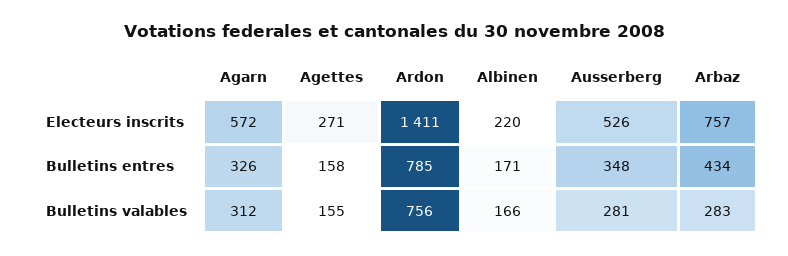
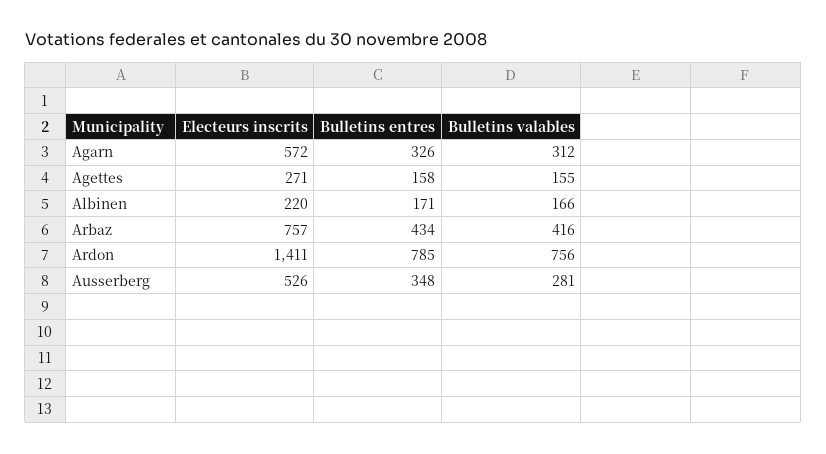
  {
    "Agarn": {
      "Electeurs inscrits": 572,
      "Bulletins entres": 326,
      "Bulletins valables": 312
    },
    "Agettes": {
      "Electeurs inscrits": 271,
      "Bulletins entres": 158,
      "Bulletins valables": 155
    },
    "Ardon": {
      "Electeurs inscrits": 1411,
      "Bulletins entres": 785,
      "Bulletins valables": 756
    },
    "Albinen": {
      "Electeurs inscrits": 220,
      "Bulletins entres": 171,
      "Bulletins valables": 166
    },
    "Ausserberg": {
      "Electeurs inscrits": 526,
      "Bulletins entres": 348,
      "Bulletins valables": 281
    },
    "Arbaz": {
      "Electeurs inscrits": 757,
      "Bulletins entres": 434,
-     "Bulletins valables": 283
+     "Bulletins valables": 416
    }
  }

